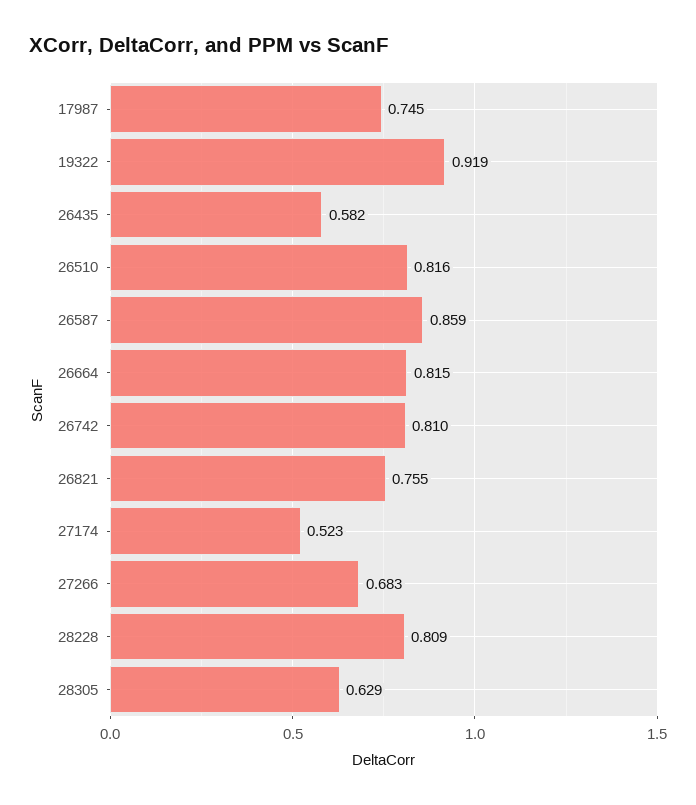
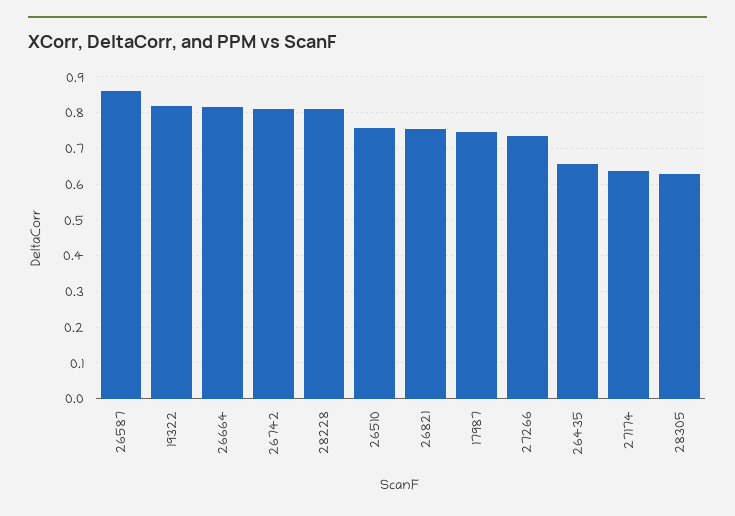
  {
    "17987": 0.745,
-   "19322": 0.919,
+   "19322": 0.82,
-   "26435": 0.582,
+   "26435": 0.66,
-   "26510": 0.816,
+   "26510": 0.76,
    "26587": 0.859,
    "26664": 0.815,
    "26742": 0.81,
    "26821": 0.755,
-   "27174": 0.523,
+   "27174": 0.64,
-   "27266": 0.683,
+   "27266": 0.74,
    "28228": 0.809,
    "28305": 0.629
  }

